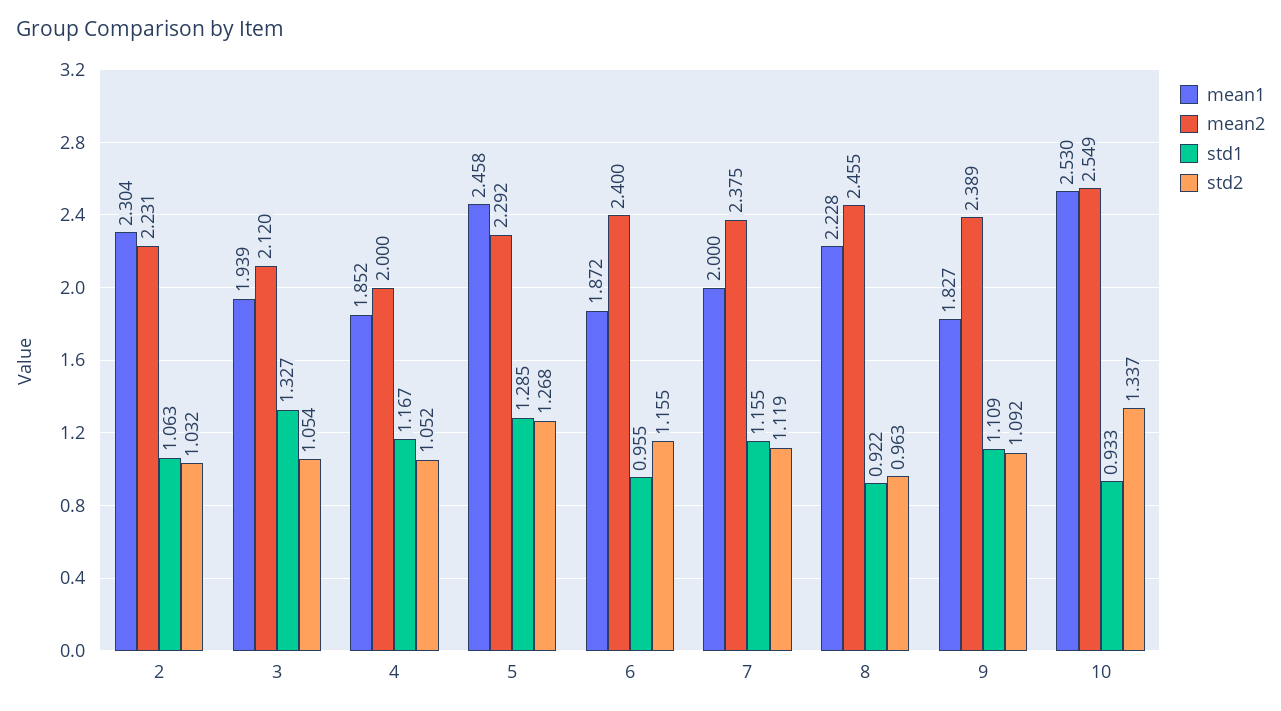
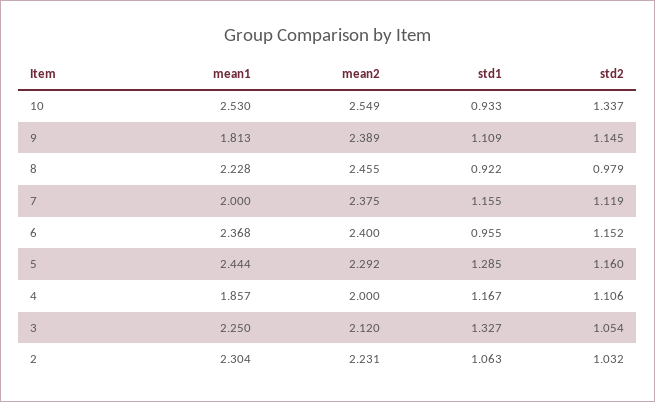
  {
    "mean1": {
      "2": 2.304,
-     "3": 1.939,
+     "3": 2.25,
-     "4": 1.852,
+     "4": 1.857,
-     "5": 2.458,
+     "5": 2.444,
-     "6": 1.872,
+     "6": 2.368,
      "7": 2,
      "8": 2.228,
-     "9": 1.827,
+     "9": 1.813,
      "10": 2.53
    },
    "mean2": {
      "2": 2.231,
      "3": 2.12,
      "4": 2,
      "5": 2.292,
      "6": 2.4,
      "7": 2.375,
      "8": 2.455,
      "9": 2.389,
      "10": 2.549
    },
    "std1": {
      "2": 1.063,
      "3": 1.327,
      "4": 1.167,
      "5": 1.285,
      "6": 0.955,
      "7": 1.155,
      "8": 0.922,
      "9": 1.109,
      "10": 0.933
    },
    "std2": {
      "2": 1.032,
      "3": 1.054,
-     "4": 1.052,
+     "4": 1.106,
-     "5": 1.268,
+     "5": 1.16,
-     "6": 1.155,
+     "6": 1.152,
      "7": 1.119,
-     "8": 0.963,
+     "8": 0.979,
-     "9": 1.092,
+     "9": 1.145,
      "10": 1.337
    }
  }

